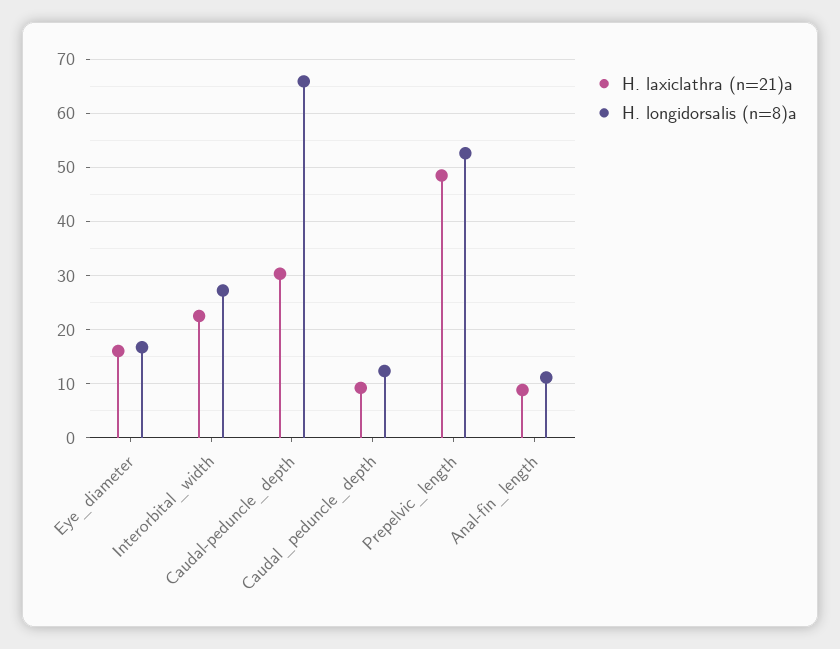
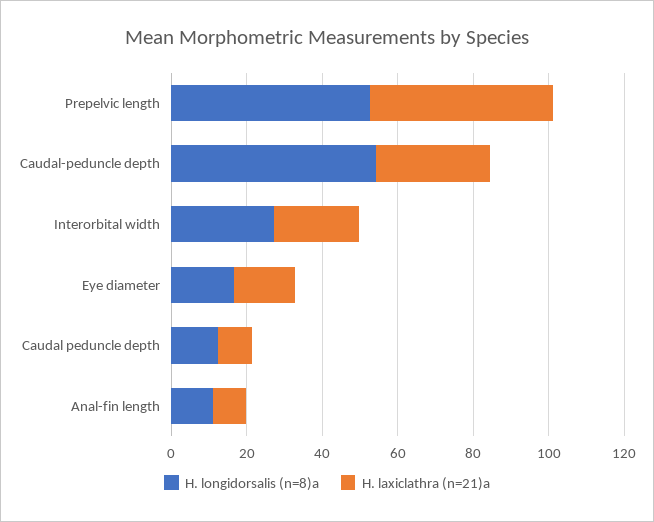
  {
    "H. laxiclathra (n=21)a": {
      "Eye_diameter": 16,
      "Interorbital_width": 22,
      "Caudal-peduncle_depth": 30,
      "Caudal_peduncle_depth": 10,
      "Prepelvic_length": 48,
      "Anal-fin_length": 8
    },
    "H. longidorsalis (n=8)a": {
      "Eye_diameter": 16,
      "Interorbital_width": 28,
-     "Caudal-peduncle_depth": 66,
+     "Caudal-peduncle_depth": 55,
      "Caudal_peduncle_depth": 12,
      "Prepelvic_length": 52,
      "Anal-fin_length": 12
    }
  }

